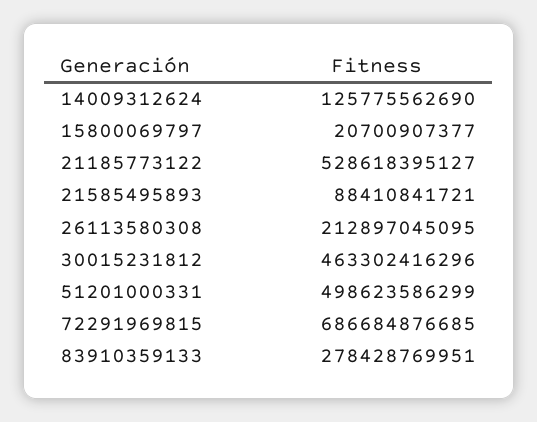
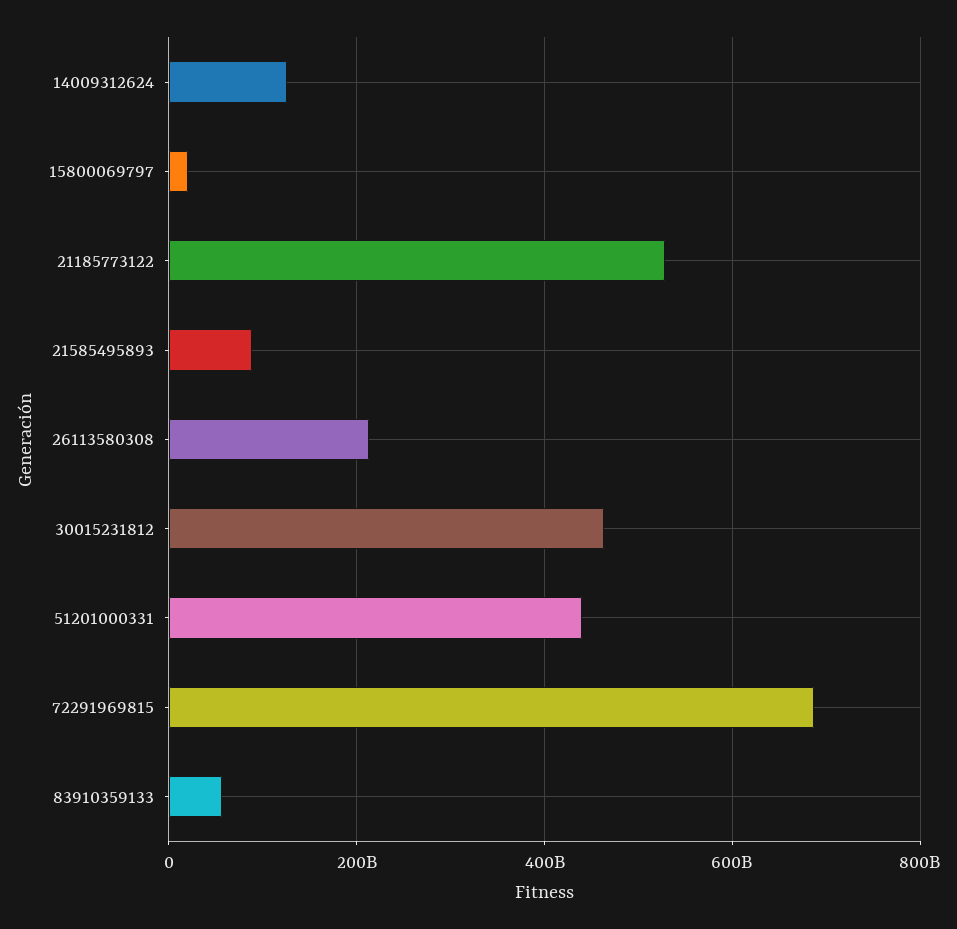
  {
    "14009312624": 125775562690,
    "15800069797": 20700907377,
    "21185773122": 528618395127,
    "21585495893": 88410841721,
    "26113580308": 212897045095,
    "30015231812": 463302416296,
-   "51201000331": 498623586299,
+   "51201000331": 440000000000,
    "72291969815": 686684876685,
-   "83910359133": 278428769951
+   "83910359133": 60000000000
  }

